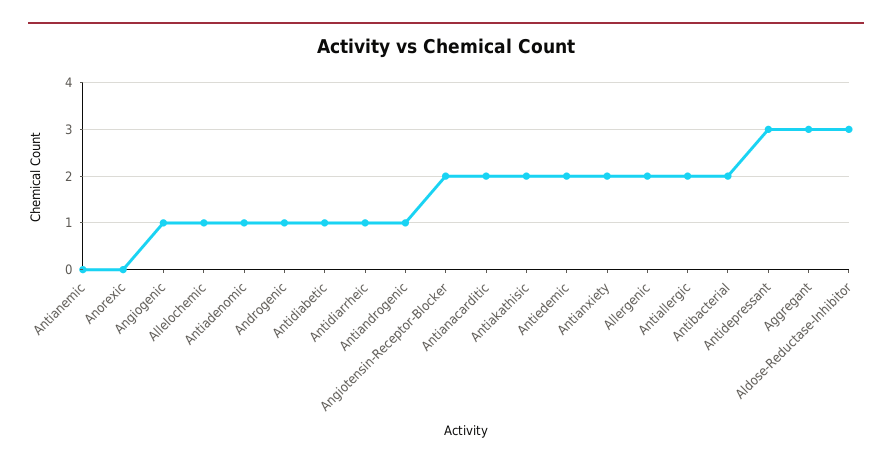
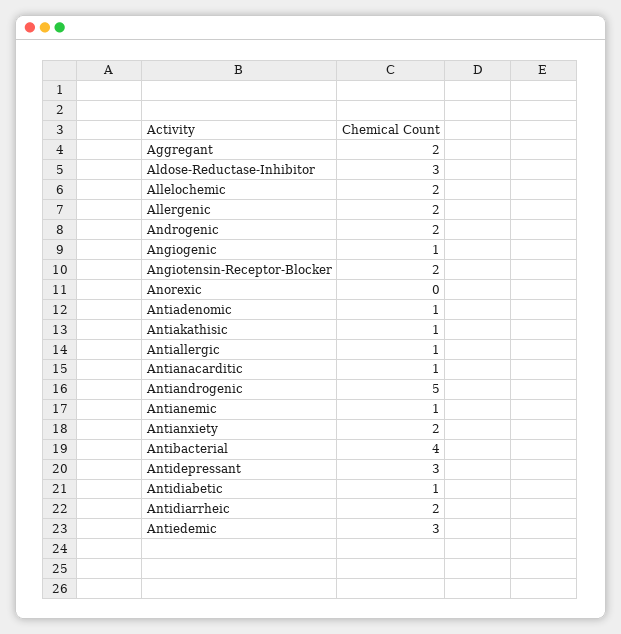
  {
-   "Antianemic": 0,
+   "Antianemic": 1,
    "Anorexic": 0,
    "Angiogenic": 1,
-   "Allelochemic": 1,
+   "Allelochemic": 2,
    "Antiadenomic": 1,
-   "Androgenic": 1,
+   "Androgenic": 2,
    "Antidiabetic": 1,
-   "Antidiarrheic": 1,
+   "Antidiarrheic": 2,
-   "Antiandrogenic": 1,
+   "Antiandrogenic": 5,
    "Angiotensin-Receptor-Blocker": 2,
-   "Antianacarditic": 2,
+   "Antianacarditic": 1,
-   "Antiakathisic": 2,
+   "Antiakathisic": 1,
-   "Antiedemic": 2,
+   "Antiedemic": 3,
    "Antianxiety": 2,
    "Allergenic": 2,
-   "Antiallergic": 2,
+   "Antiallergic": 1,
-   "Antibacterial": 2,
+   "Antibacterial": 4,
    "Antidepressant": 3,
-   "Aggregant": 3,
+   "Aggregant": 2,
    "Aldose-Reductase-Inhibitor": 3
  }

